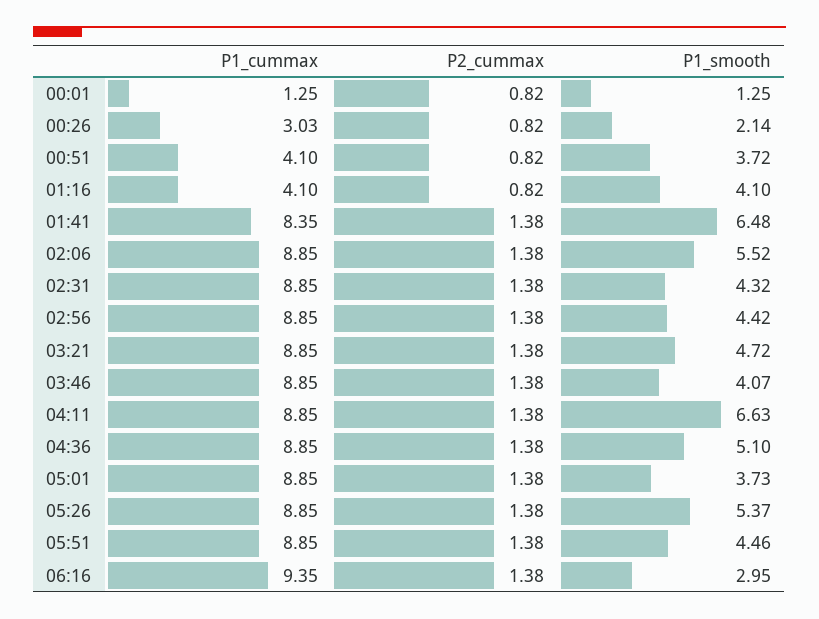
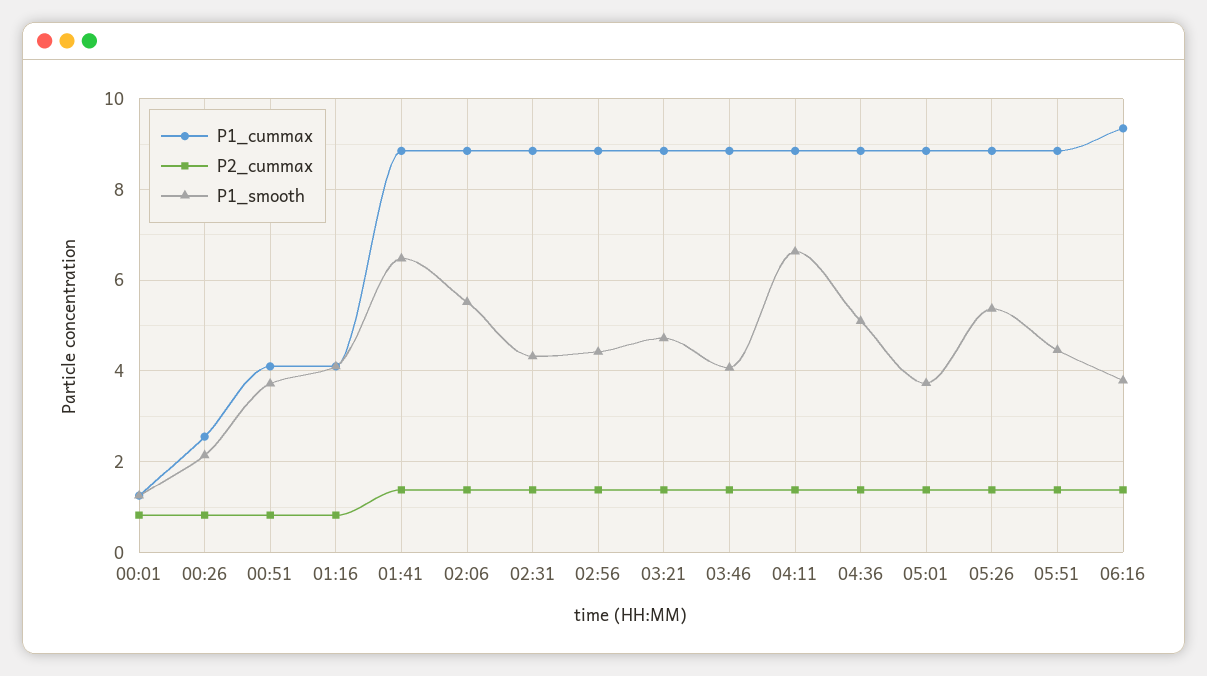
  {
    "P1_cummax": {
      "00:01": 1.25,
-     "00:26": 3.03,
+     "00:26": 2.6,
      "00:51": 4.1,
      "01:16": 4.1,
-     "01:41": 8.35,
+     "01:41": 8.8,
      "02:06": 8.85,
      "02:31": 8.85,
      "02:56": 8.85,
      "03:21": 8.85,
      "03:46": 8.85,
      "04:11": 8.85,
      "04:36": 8.85,
      "05:01": 8.85,
      "05:26": 8.85,
      "05:51": 8.85,
      "06:16": 9.35
    },
    "P2_cummax": {
      "00:01": 0.82,
      "00:26": 0.82,
      "00:51": 0.82,
      "01:16": 0.82,
      "01:41": 1.38,
      "02:06": 1.38,
      "02:31": 1.38,
      "02:56": 1.38,
      "03:21": 1.38,
      "03:46": 1.38,
      "04:11": 1.38,
      "04:36": 1.38,
      "05:01": 1.38,
      "05:26": 1.38,
      "05:51": 1.38,
      "06:16": 1.38
    },
    "P1_smooth": {
      "00:01": 1.25,
      "00:26": 2.14,
      "00:51": 3.72,
      "01:16": 4.1,
      "01:41": 6.48,
      "02:06": 5.52,
      "02:31": 4.32,
      "02:56": 4.42,
      "03:21": 4.72,
      "03:46": 4.07,
      "04:11": 6.63,
      "04:36": 5.1,
      "05:01": 3.73,
      "05:26": 5.37,
      "05:51": 4.46,
-     "06:16": 2.95
+     "06:16": 3.8
    }
  }

